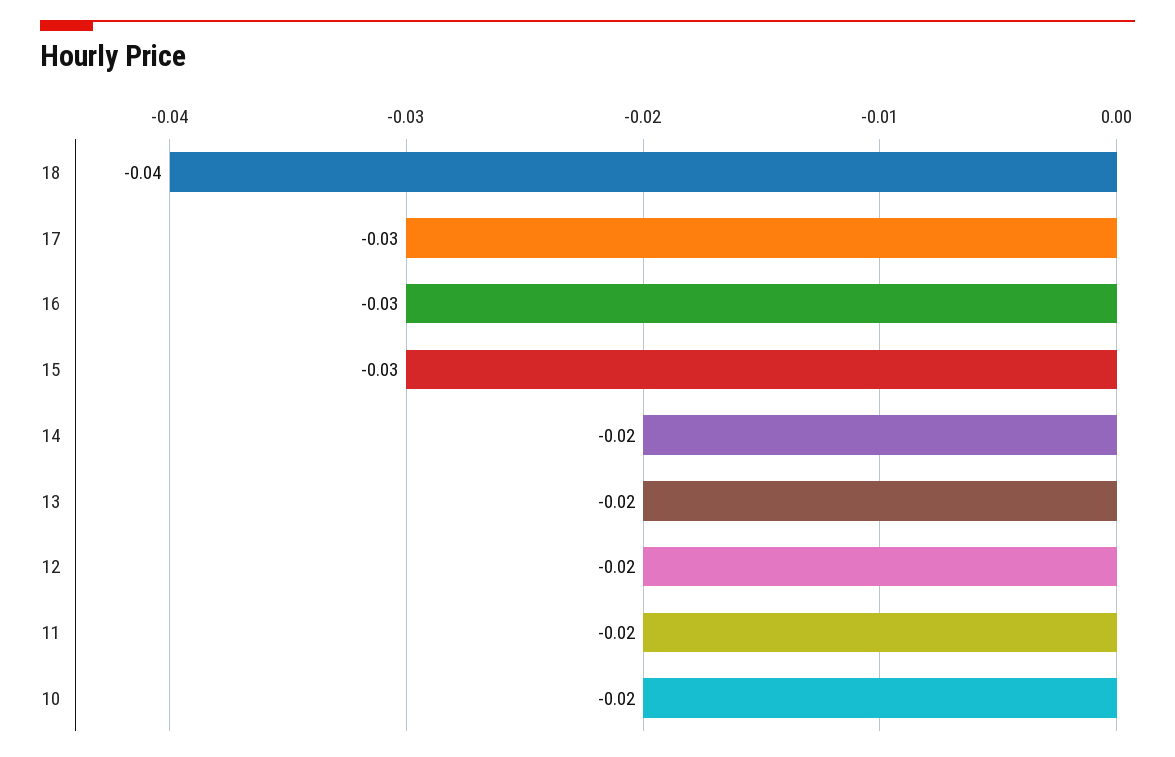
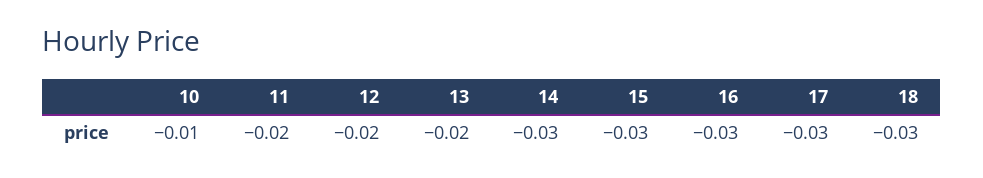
  {
-   "18": -0.04,
+   "18": -0.03,
    "17": -0.03,
    "16": -0.03,
    "15": -0.03,
-   "14": -0.02,
+   "14": -0.03,
    "13": -0.02,
    "12": -0.02,
    "11": -0.02,
-   "10": -0.02
+   "10": -0.01
  }

